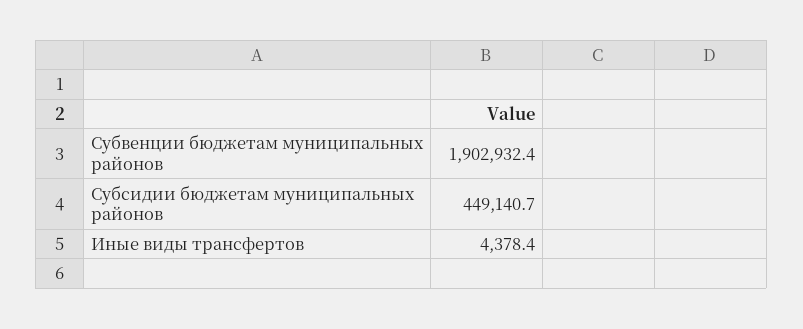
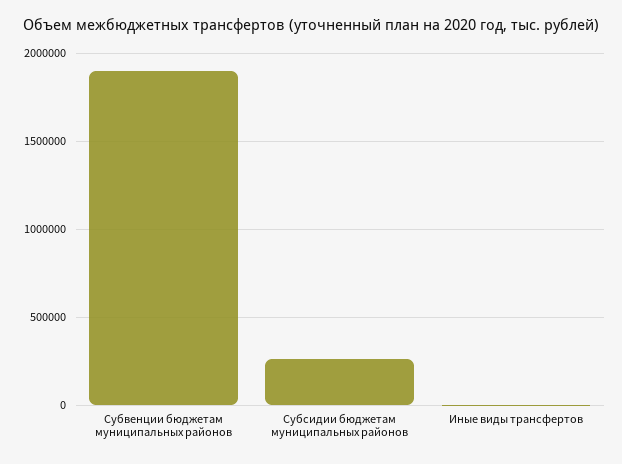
  {
    "Субвенции бюджетам муниципальных районов": 1902932.4,
-   "Субсидии бюджетам муниципальных районов": 449140.7,
+   "Субсидии бюджетам муниципальных районов": 250000,
    "Иные виды трансфертов": 4378.4
  }

